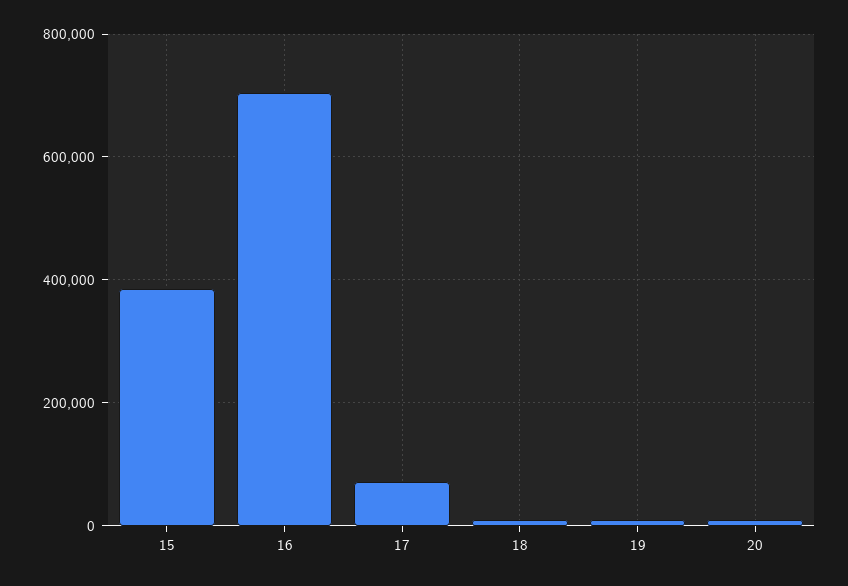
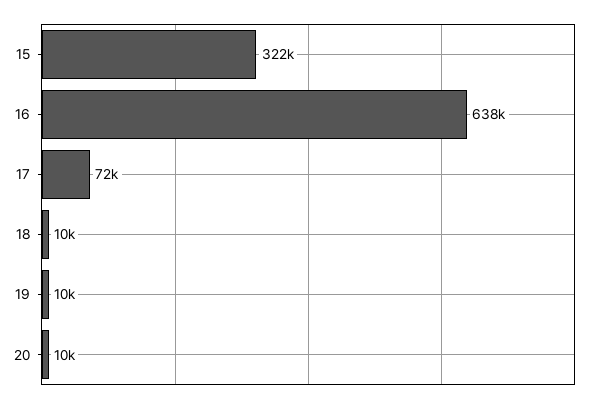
  {
-   "15": 380000,
+   "15": 322000,
-   "16": 700000,
+   "16": 638000,
    "17": 72000,
    "18": 10000,
    "19": 10000,
    "20": 10000
  }

